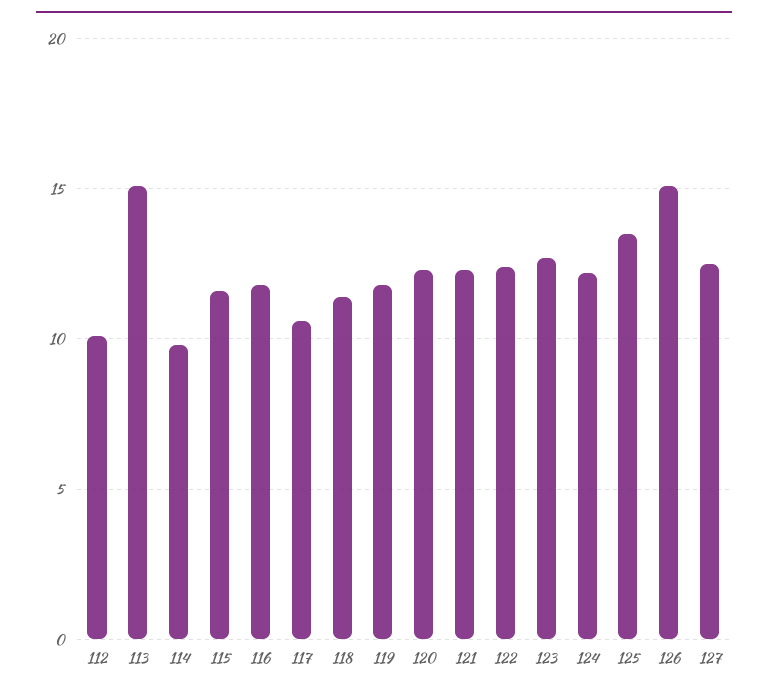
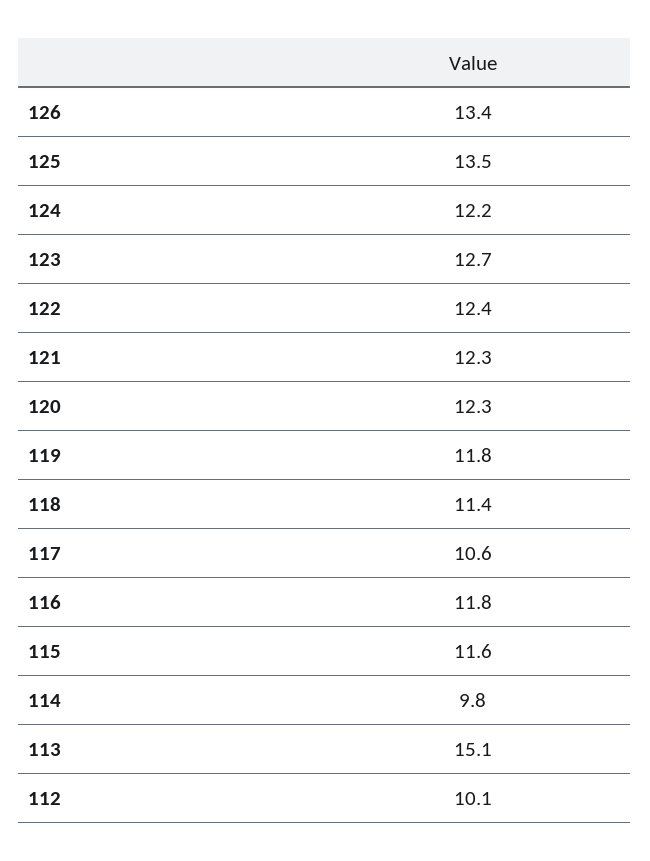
  {
    "112": 10.1,
    "113": 15.1,
    "114": 9.8,
    "115": 11.6,
    "116": 11.8,
    "117": 10.6,
    "118": 11.4,
    "119": 11.8,
    "120": 12.3,
    "121": 12.3,
    "122": 12.4,
    "123": 12.7,
    "124": 12.2,
    "125": 13.5,
-   "126": 15,
+   "126": 13.4
-   "127": 12.5
  }

